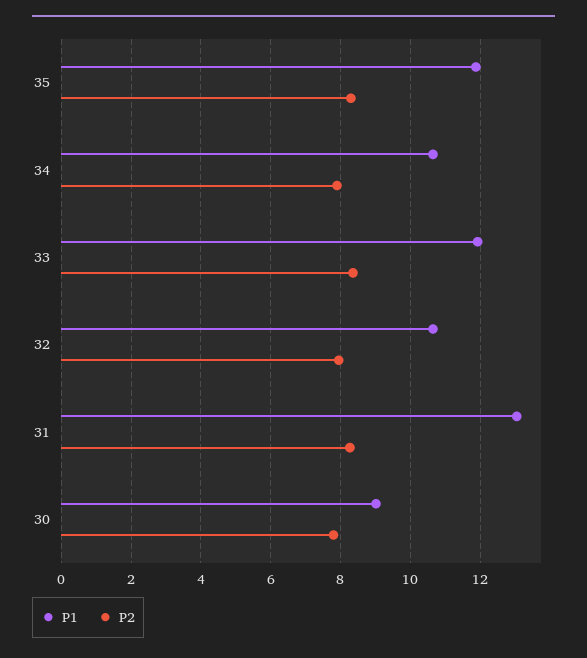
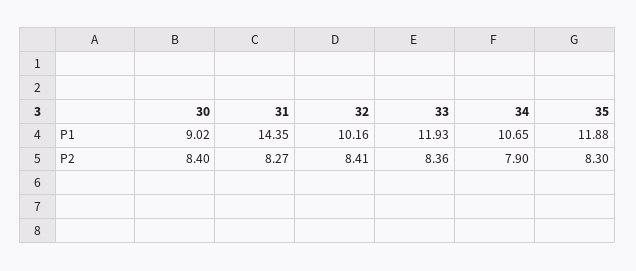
  {
    "P1": {
      "35": 11.88,
      "34": 10.65,
      "33": 11.93,
-     "32": 10.6,
+     "32": 10.16,
-     "31": 13,
+     "31": 14.35,
      "30": 9.02
    },
    "P2": {
      "35": 8.3,
      "34": 7.9,
      "33": 8.36,
-     "32": 8,
+     "32": 8.41,
      "31": 8.27,
-     "30": 7.8
+     "30": 8.4
    }
  }

